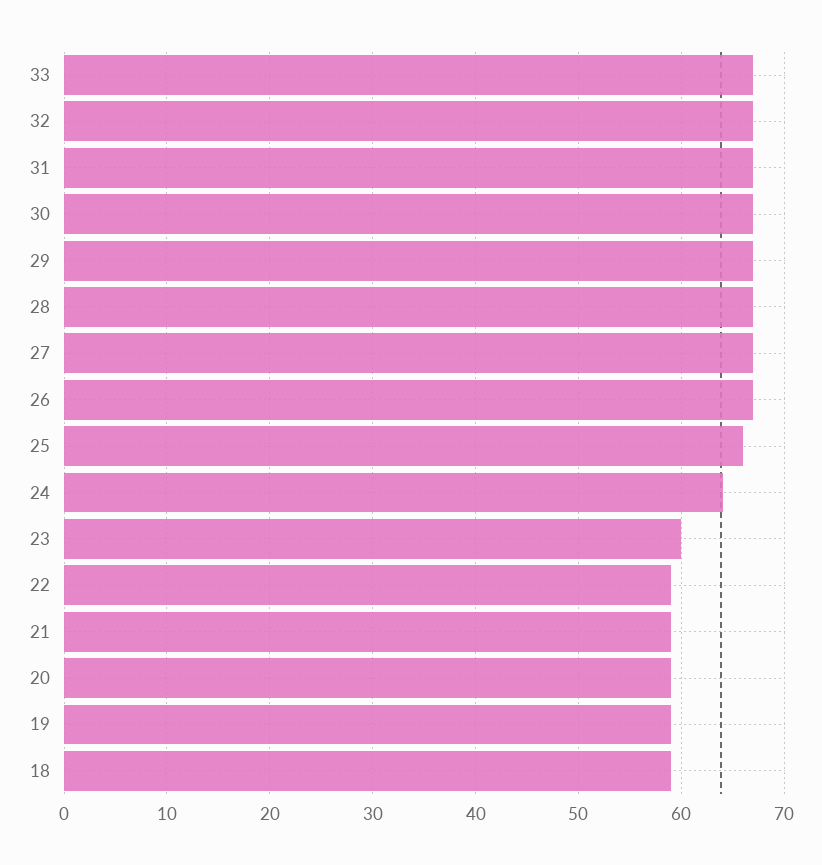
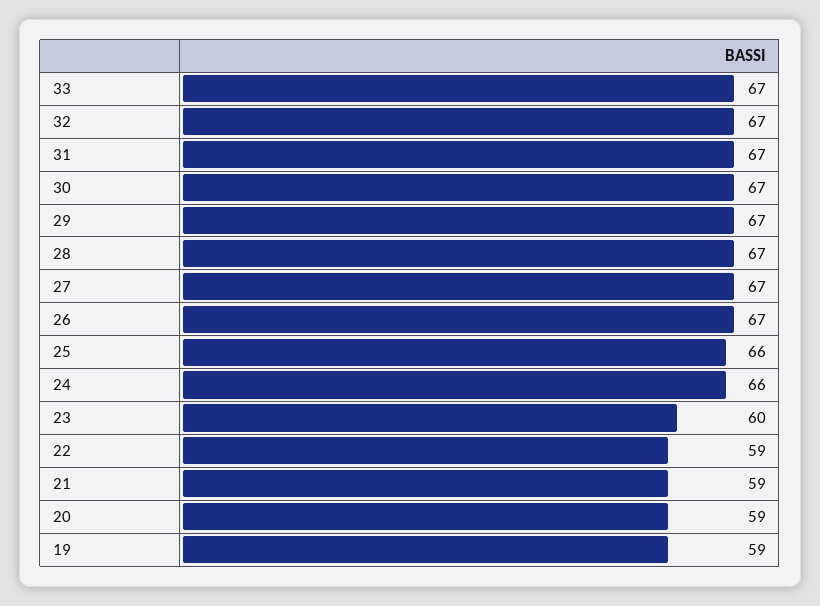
  {
    "33": 67,
    "32": 67,
    "31": 67,
    "30": 67,
    "29": 67,
    "28": 67,
    "27": 67,
    "26": 67,
    "25": 66,
-   "24": 64,
+   "24": 66,
    "23": 60,
    "22": 59,
    "21": 59,
    "20": 59,
-   "19": 59,
+   "19": 59
-   "18": 59
  }

